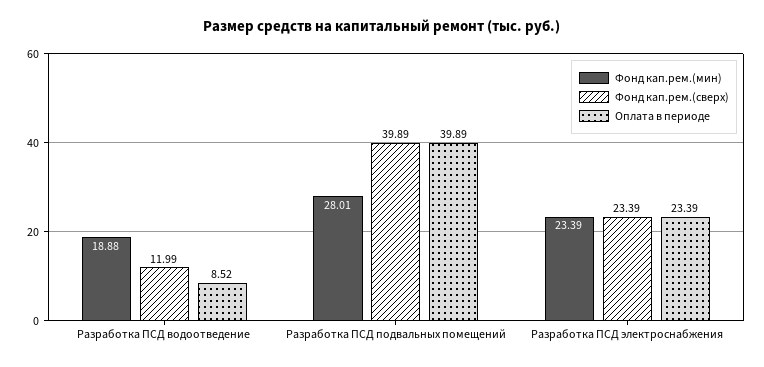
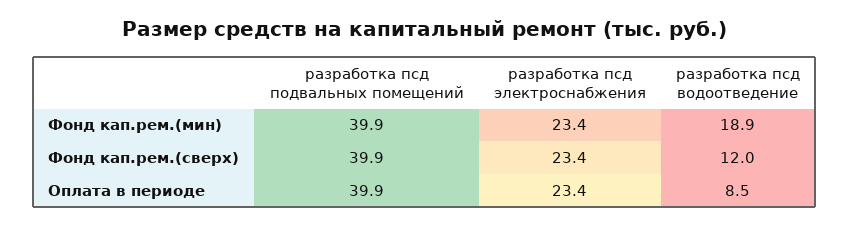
  {
    "Фонд кап.рем.(мин)": {
      "Разработка ПСД водоотведение": 18.88,
-     "Разработка ПСД подвальных помещений": 28.01,
+     "Разработка ПСД подвальных помещений": 39.9,
      "Разработка ПСД электроснабжения": 23.39
    },
    "Фонд кап.рем.(сверх)": {
      "Разработка ПСД водоотведение": 11.99,
      "Разработка ПСД подвальных помещений": 39.89,
      "Разработка ПСД электроснабжения": 23.39
    },
    "Оплата в периоде": {
      "Разработка ПСД водоотведение": 8.52,
      "Разработка ПСД подвальных помещений": 39.89,
      "Разработка ПСД электроснабжения": 23.39
    }
  }

